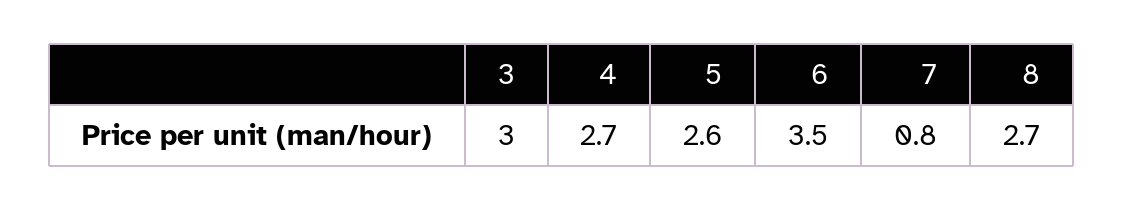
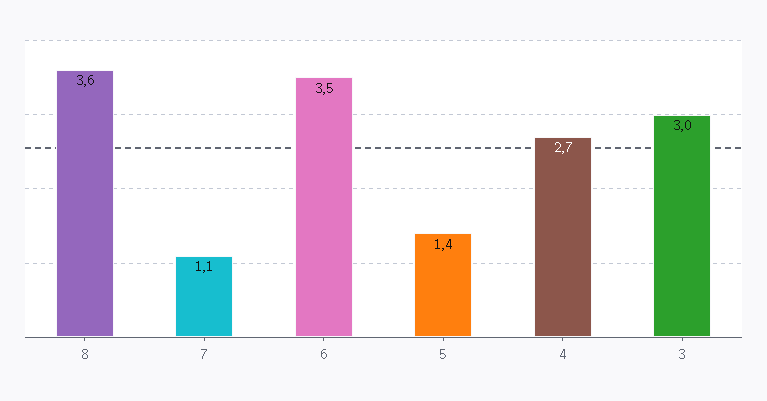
  {
    "3": 3,
    "4": 2.7,
-   "5": 2.6,
+   "5": 1.4,
    "6": 3.5,
-   "7": 0.8,
+   "7": 1.1,
-   "8": 2.7
+   "8": 3.6
  }

